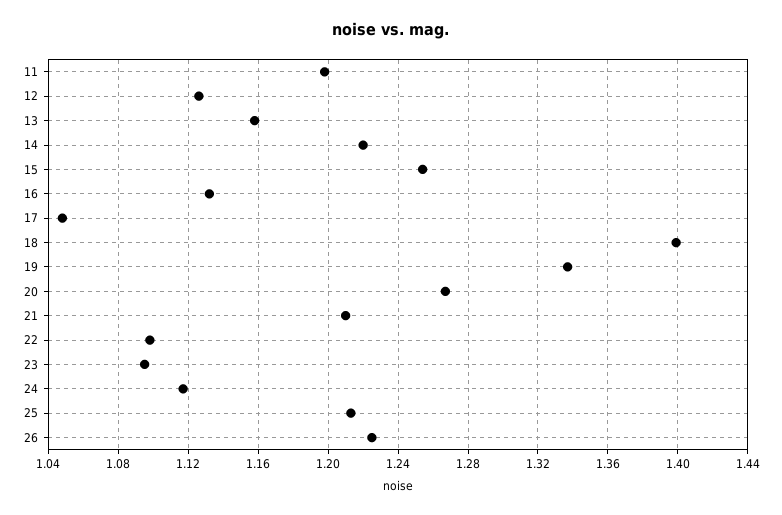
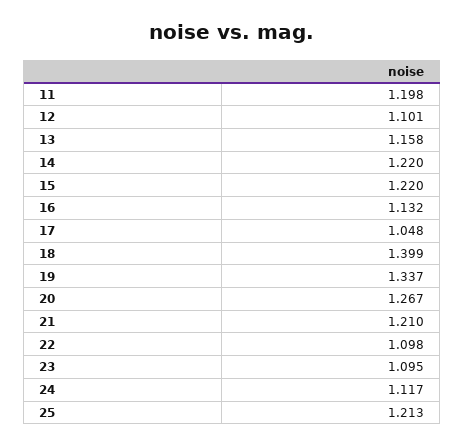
  {
    "11": 1.198,
-   "12": 1.125,
+   "12": 1.101,
    "13": 1.158,
    "14": 1.22,
-   "15": 1.255,
+   "15": 1.22,
    "16": 1.132,
    "17": 1.048,
    "18": 1.399,
    "19": 1.337,
    "20": 1.267,
    "21": 1.21,
    "22": 1.098,
    "23": 1.095,
    "24": 1.117,
-   "25": 1.213,
+   "25": 1.213
-   "26": 1.225
  }

